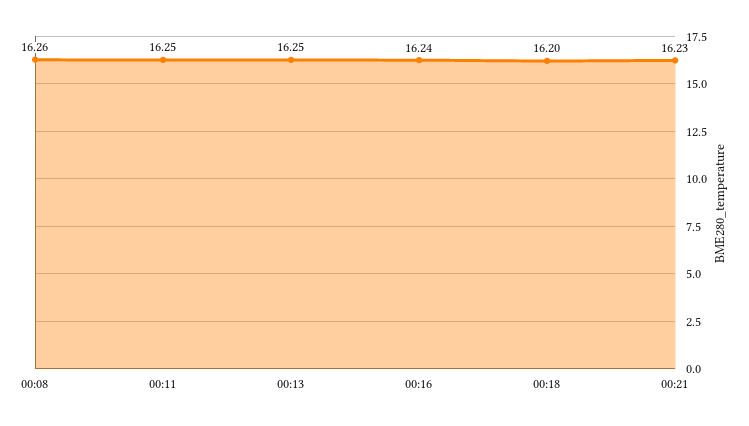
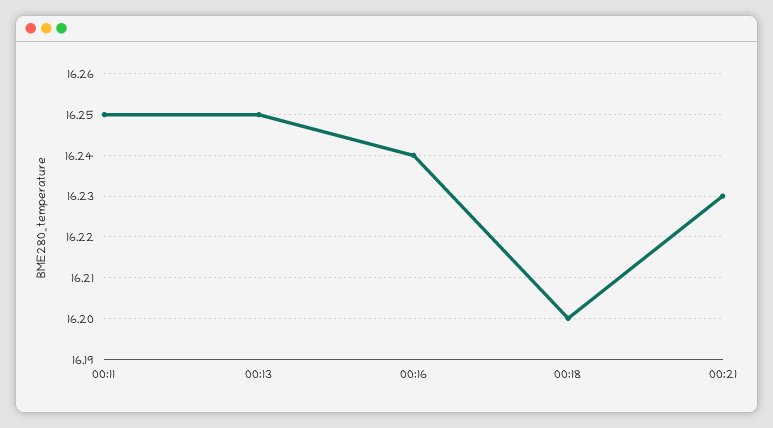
  {
-   "00:08": 16.26,
    "00:11": 16.25,
    "00:13": 16.25,
    "00:16": 16.24,
    "00:18": 16.2,
    "00:21": 16.23
  }

